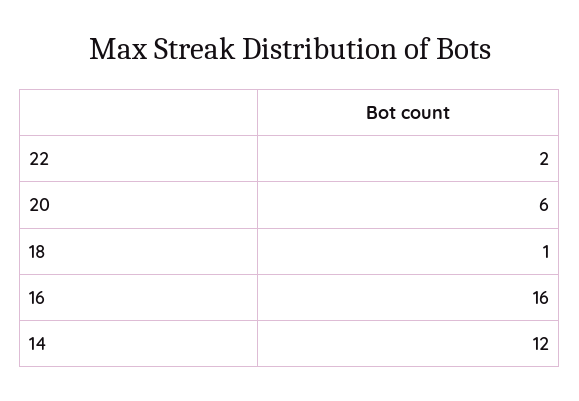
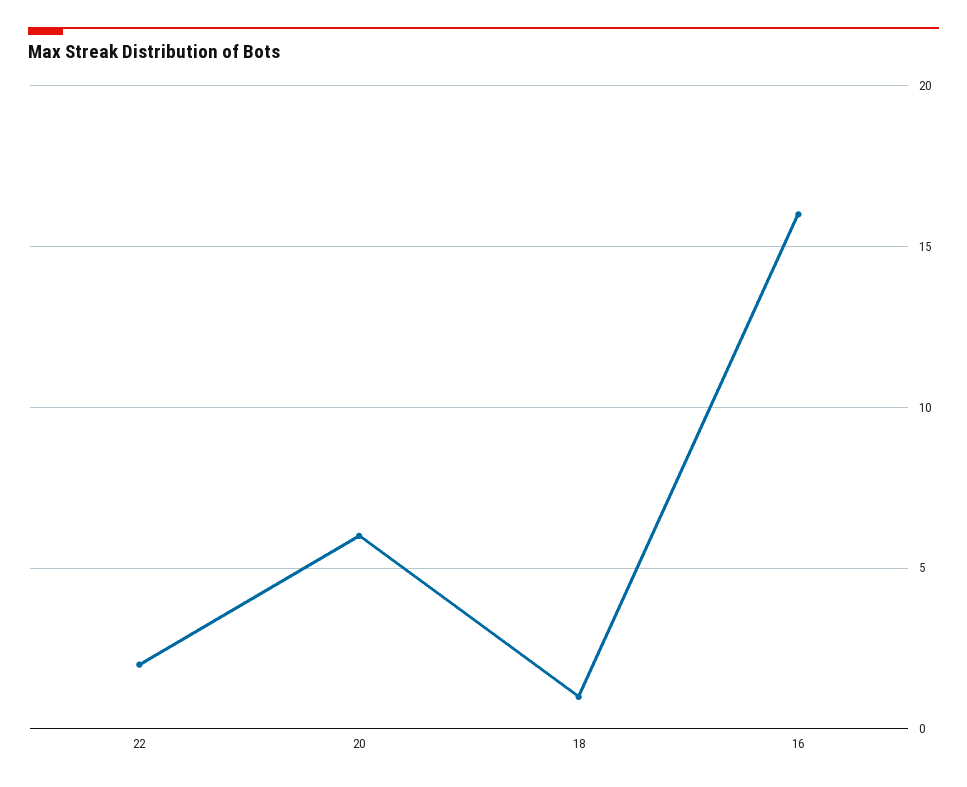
  {
    "22": 2,
    "20": 6,
    "18": 1,
-   "16": 16,
+   "16": 16
-   "14": 12
  }

